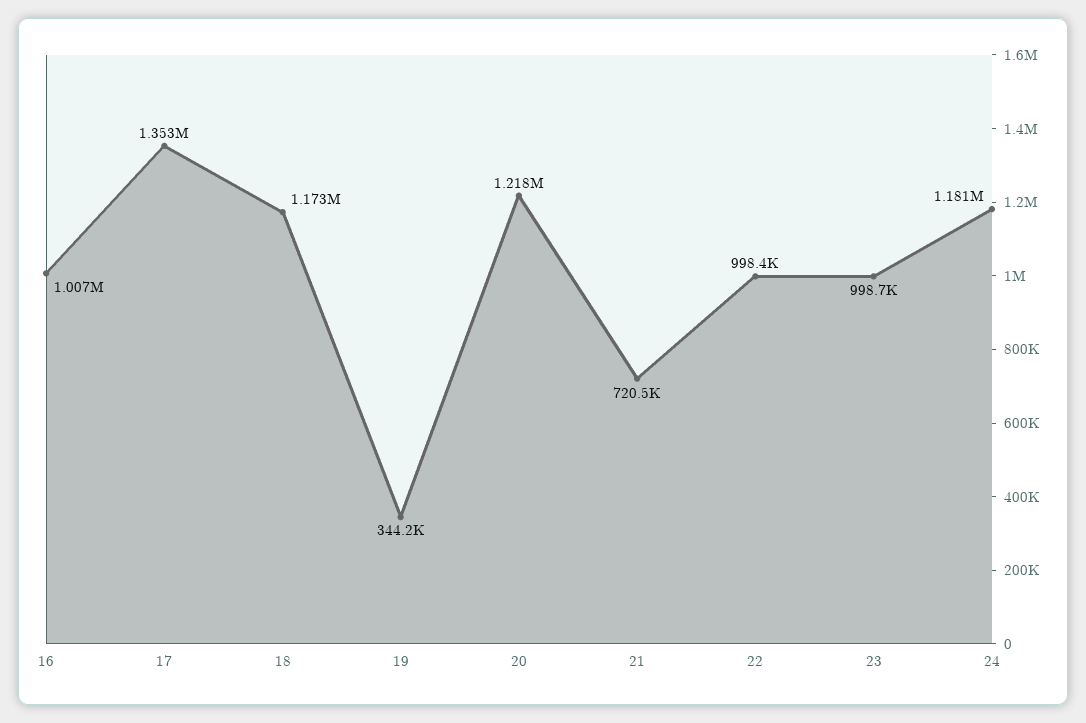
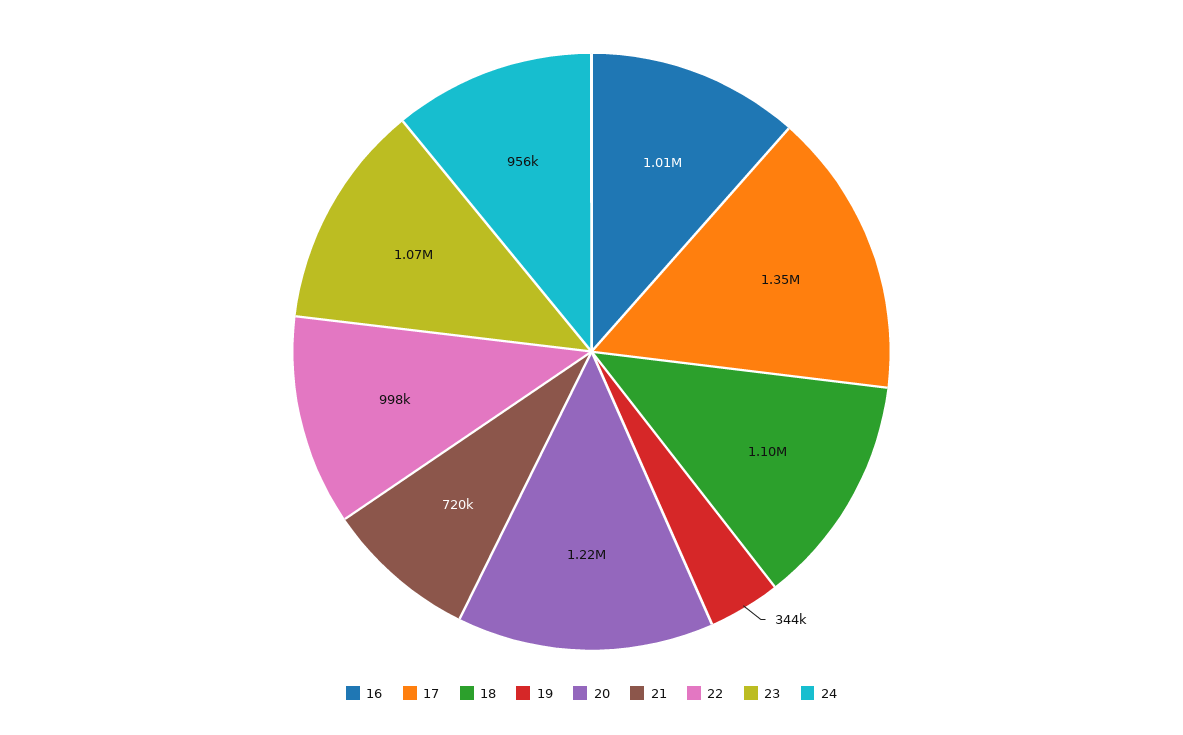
  {
    "16": 1007000,
    "17": 1353000,
-   "18": 1173000,
+   "18": 1100000,
    "19": 344200,
    "20": 1218000,
    "21": 720500,
    "22": 998400,
-   "23": 998700,
+   "23": 1070000,
-   "24": 1181000
+   "24": 956000
  }

